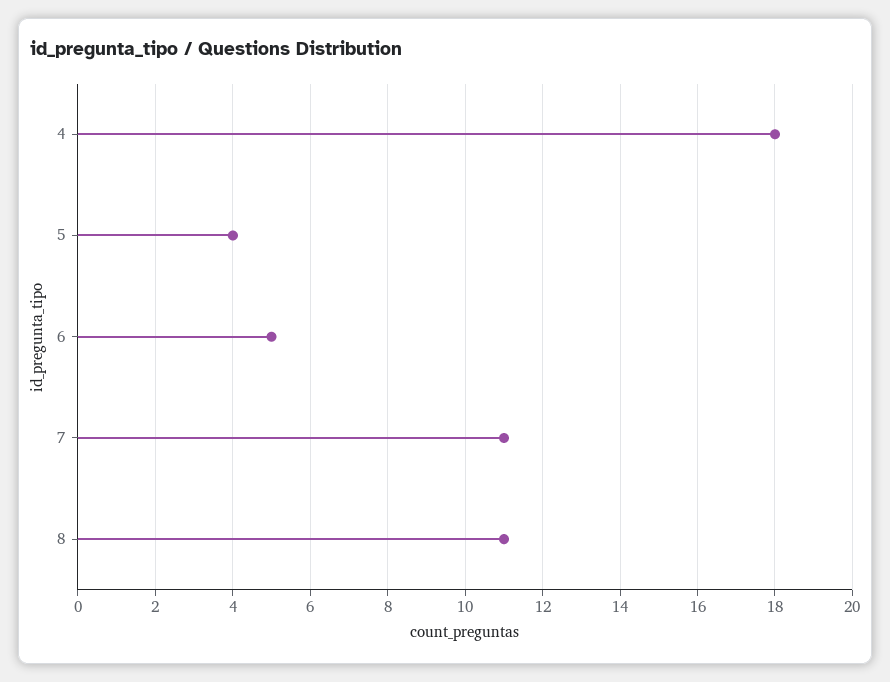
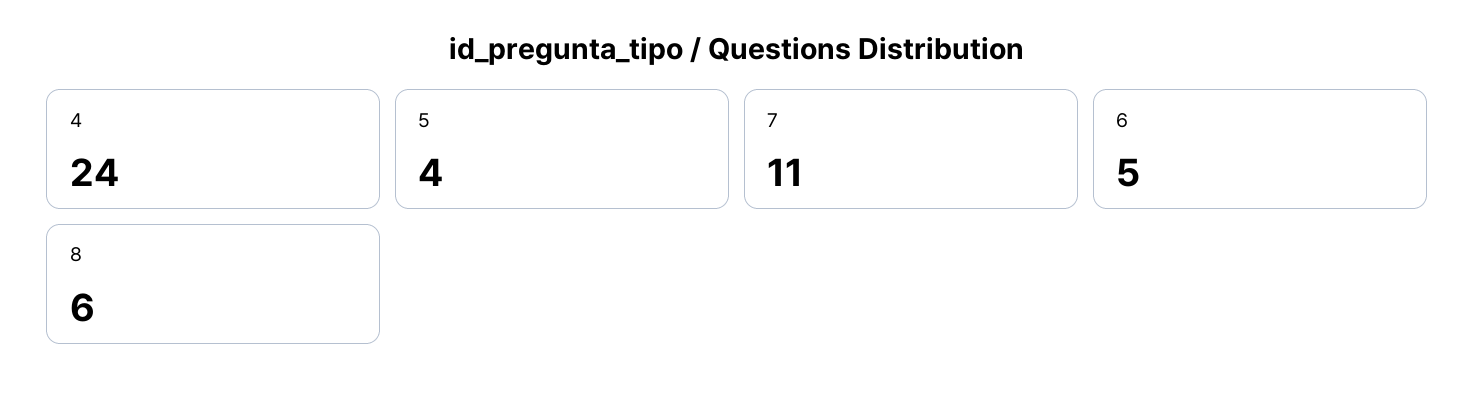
  {
-   "4": 18,
+   "4": 24,
    "5": 4,
    "6": 5,
    "7": 11,
-   "8": 11
+   "8": 6
  }

